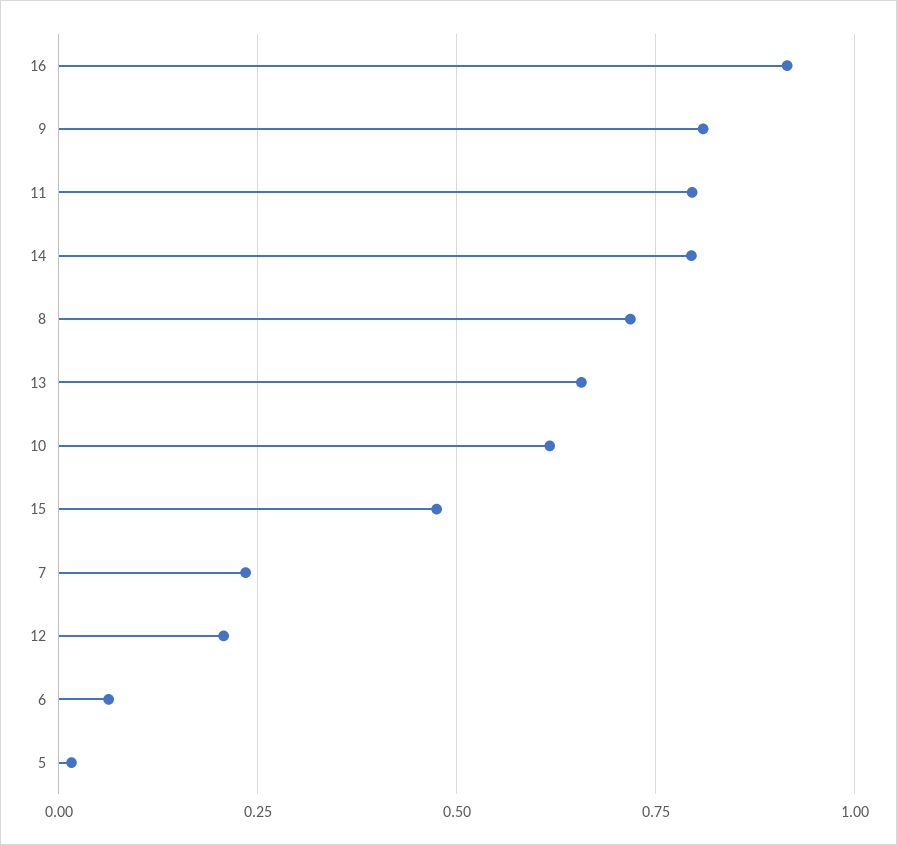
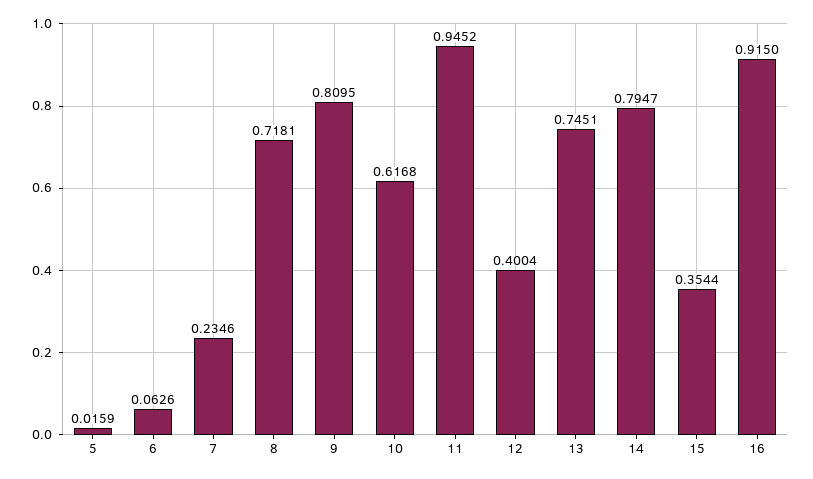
  {
    "16": 0.915,
    "9": 0.8095,
-   "11": 0.8,
+   "11": 0.9452,
    "14": 0.7947,
    "8": 0.7181,
-   "13": 0.65,
+   "13": 0.7451,
    "10": 0.6168,
-   "15": 0.475,
+   "15": 0.3544,
    "7": 0.2346,
-   "12": 0.2,
+   "12": 0.4004,
    "6": 0.0626,
    "5": 0.0159
  }

